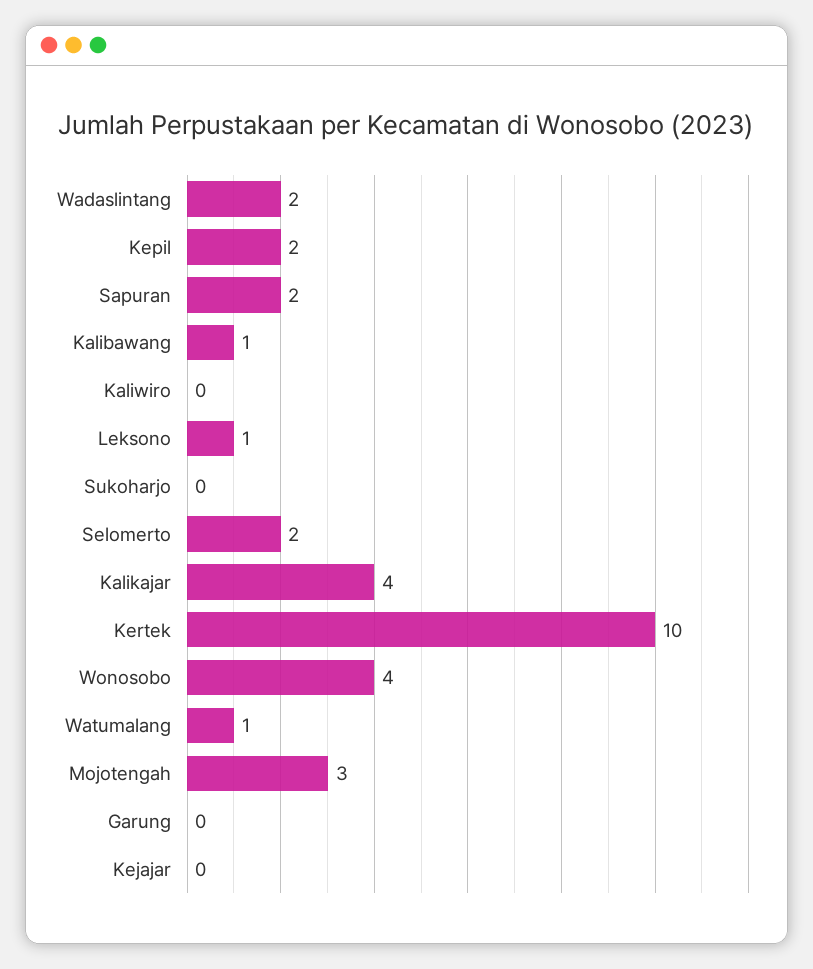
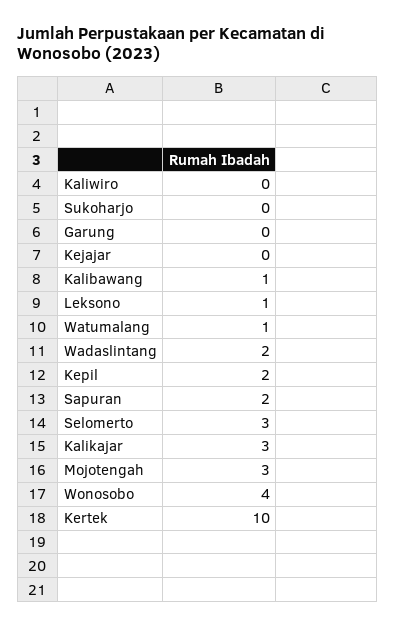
  {
    "Wadaslintang": 2,
    "Kepil": 2,
    "Sapuran": 2,
    "Kalibawang": 1,
    "Kaliwiro": 0,
    "Leksono": 1,
    "Sukoharjo": 0,
-   "Selomerto": 2,
+   "Selomerto": 3,
-   "Kalikajar": 4,
+   "Kalikajar": 3,
    "Kertek": 10,
    "Wonosobo": 4,
    "Watumalang": 1,
    "Mojotengah": 3,
    "Garung": 0,
    "Kejajar": 0
  }

